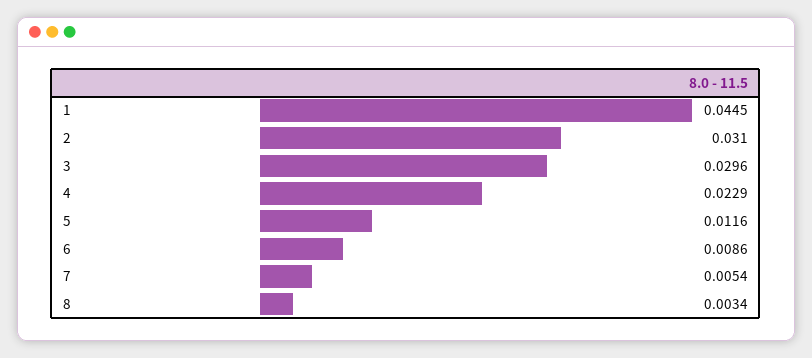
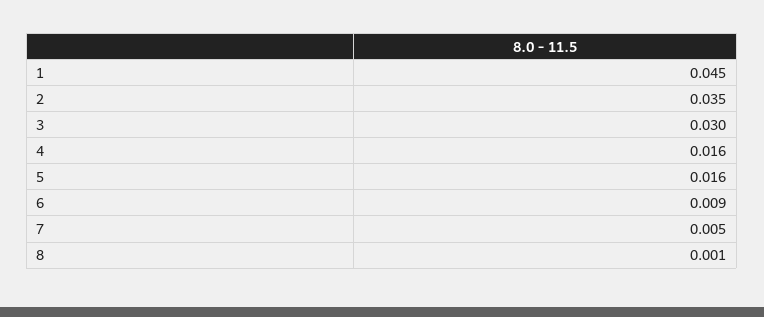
  {
    "1": 0.0445,
-   "2": 0.031,
+   "2": 0.035,
    "3": 0.0296,
-   "4": 0.0229,
+   "4": 0.016,
-   "5": 0.0116,
+   "5": 0.016,
    "6": 0.0086,
    "7": 0.0054,
-   "8": 0.0034
+   "8": 0.001
  }

